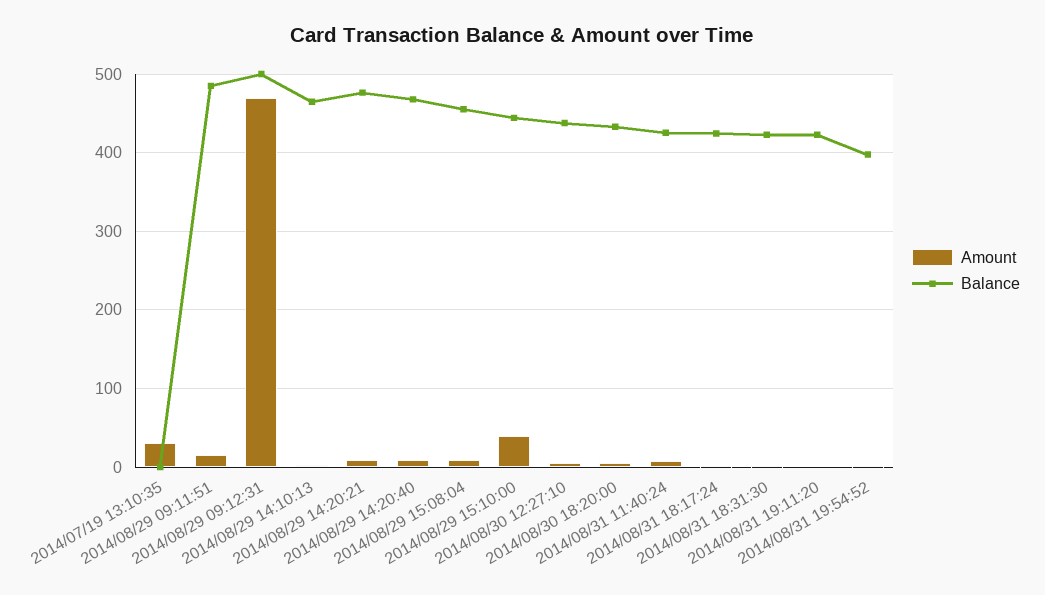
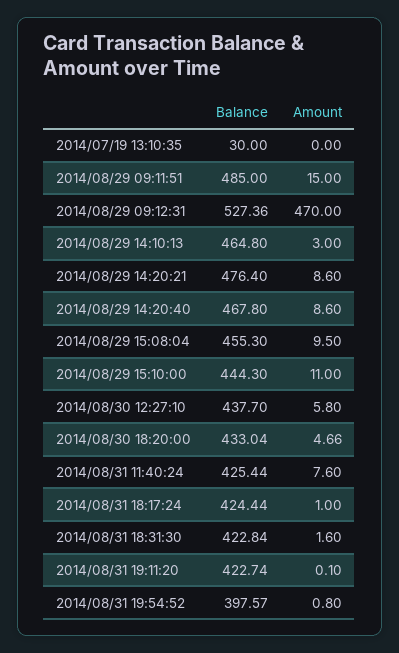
  {
    "Amount": {
-     "2014/07/19 13:10:35": 30,
+     "2014/07/19 13:10:35": 0,
      "2014/08/29 09:11:51": 15,
      "2014/08/29 09:12:31": 470,
      "2014/08/29 14:10:13": 3,
      "2014/08/29 14:20:21": 8.6,
      "2014/08/29 14:20:40": 8.6,
      "2014/08/29 15:08:04": 9.5,
-     "2014/08/29 15:10:00": 40,
+     "2014/08/29 15:10:00": 11,
      "2014/08/30 12:27:10": 5.8,
      "2014/08/30 18:20:00": 4.66,
      "2014/08/31 11:40:24": 7.6,
      "2014/08/31 18:17:24": 1,
      "2014/08/31 18:31:30": 1.6,
      "2014/08/31 19:11:20": 0.1,
      "2014/08/31 19:54:52": 0.8
    },
    "Balance": {
-     "2014/07/19 13:10:35": 0,
+     "2014/07/19 13:10:35": 30,
      "2014/08/29 09:11:51": 485,
-     "2014/08/29 09:12:31": 500,
+     "2014/08/29 09:12:31": 527.36,
      "2014/08/29 14:10:13": 464.8,
      "2014/08/29 14:20:21": 476.4,
      "2014/08/29 14:20:40": 467.8,
      "2014/08/29 15:08:04": 455.3,
      "2014/08/29 15:10:00": 444.3,
      "2014/08/30 12:27:10": 437.7,
      "2014/08/30 18:20:00": 433.04,
      "2014/08/31 11:40:24": 425.44,
      "2014/08/31 18:17:24": 424.44,
      "2014/08/31 18:31:30": 422.84,
      "2014/08/31 19:11:20": 422.74,
      "2014/08/31 19:54:52": 397.57
    }
  }

